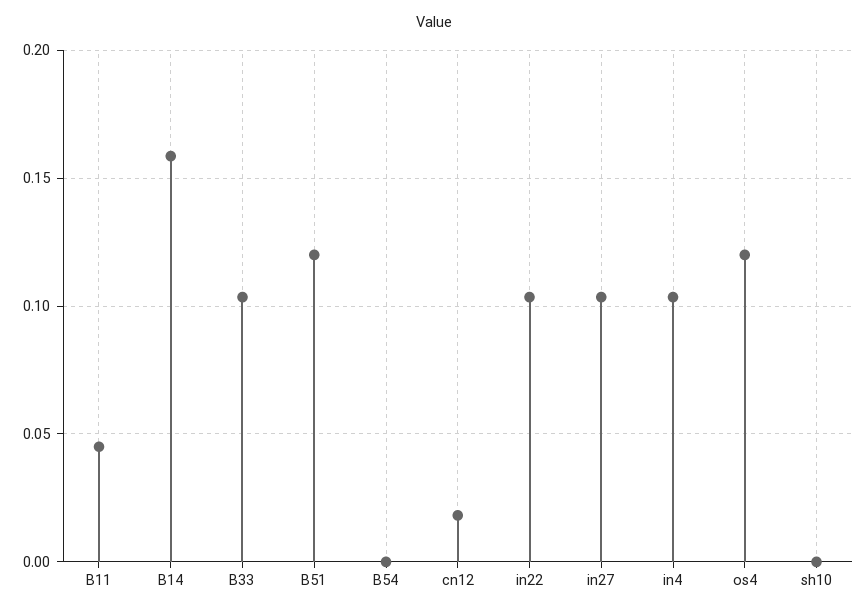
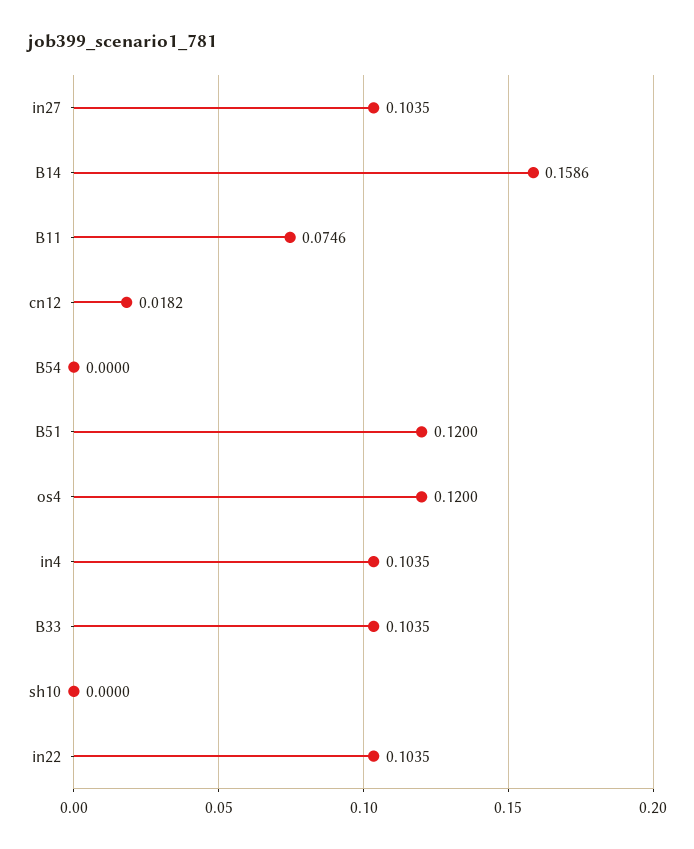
  {
-   "B11": 0.045,
+   "B11": 0.0746,
    "B14": 0.1586,
    "B33": 0.1035,
    "B51": 0.12,
    "B54": 0,
    "cn12": 0.0182,
    "in22": 0.1035,
    "in27": 0.1035,
    "in4": 0.1035,
    "os4": 0.12,
    "sh10": 0
  }

